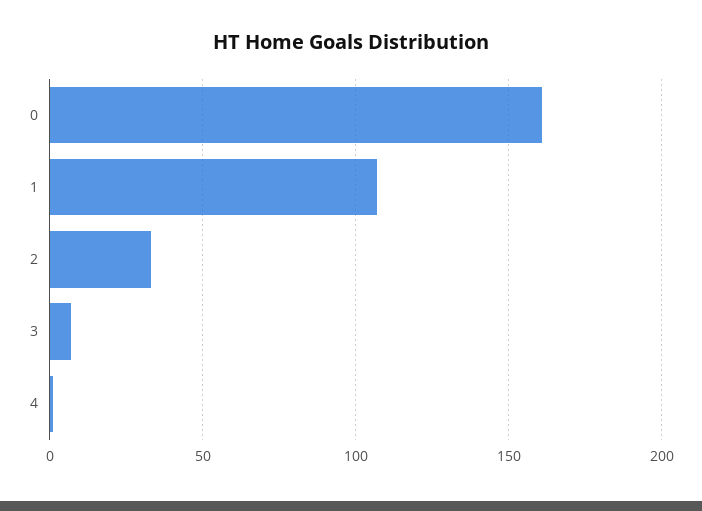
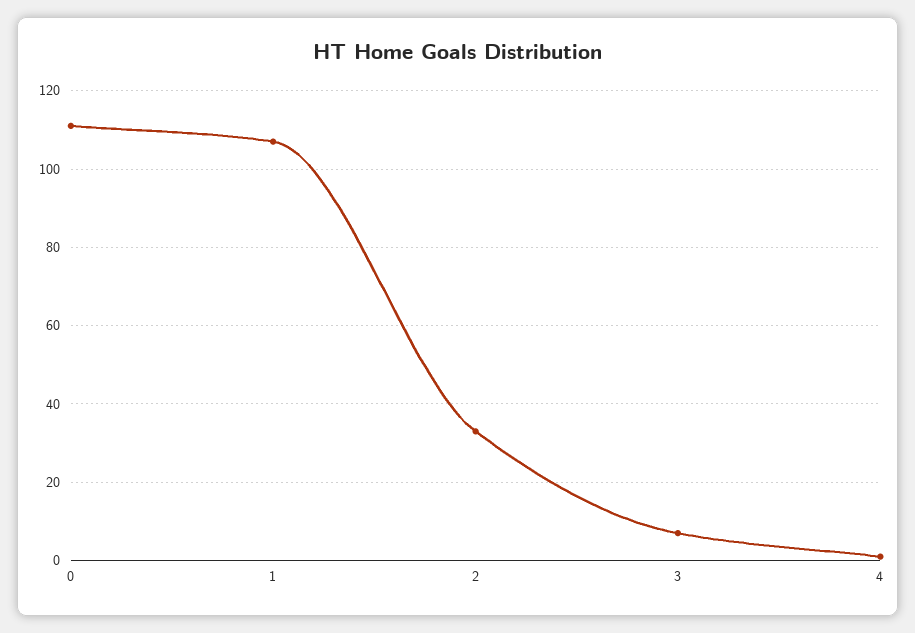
  {
-   "0": 160,
+   "0": 110,
    "1": 105,
    "2": 35,
    "3": 5,
    "4": 0
  }

